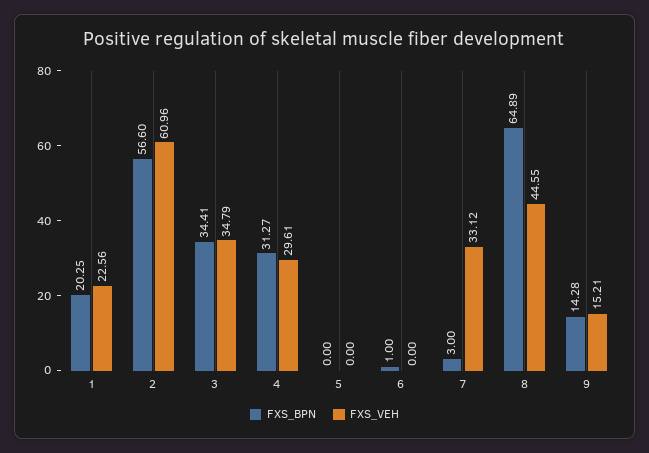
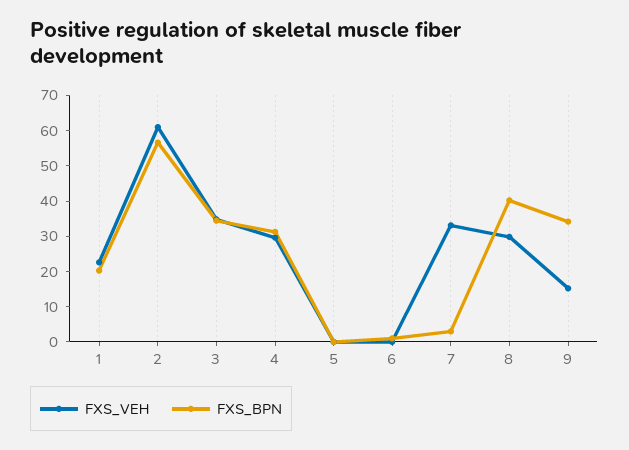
  {
    "FXS_BPN": {
      "1": 20.25,
      "2": 56.6,
      "3": 34.41,
      "4": 31.27,
      "5": 0,
      "6": 1,
      "7": 3,
-     "8": 64.89,
+     "8": 40,
-     "9": 14.28
+     "9": 35
    },
    "FXS_VEH": {
      "1": 22.56,
      "2": 60.96,
      "3": 34.79,
      "4": 29.61,
      "5": 0,
      "6": 0,
      "7": 33.12,
-     "8": 44.55,
+     "8": 30,
      "9": 15.21
    }
  }

